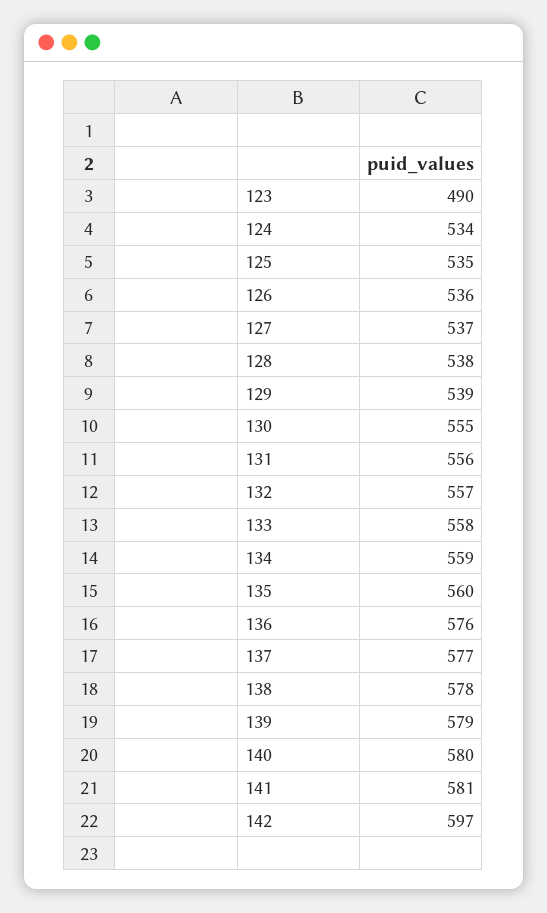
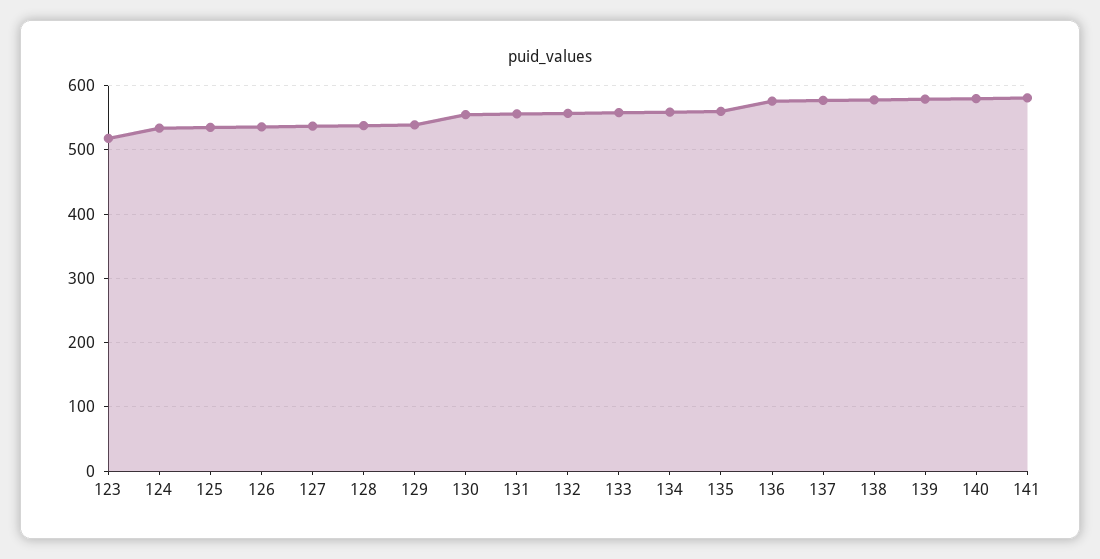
  {
-   "123": 490,
+   "123": 520,
    "124": 534,
    "125": 535,
    "126": 536,
    "127": 537,
    "128": 538,
    "129": 539,
    "130": 555,
    "131": 556,
    "132": 557,
    "133": 558,
    "134": 559,
    "135": 560,
    "136": 576,
    "137": 577,
    "138": 578,
    "139": 579,
    "140": 580,
-   "141": 581,
+   "141": 581
-   "142": 597
  }

